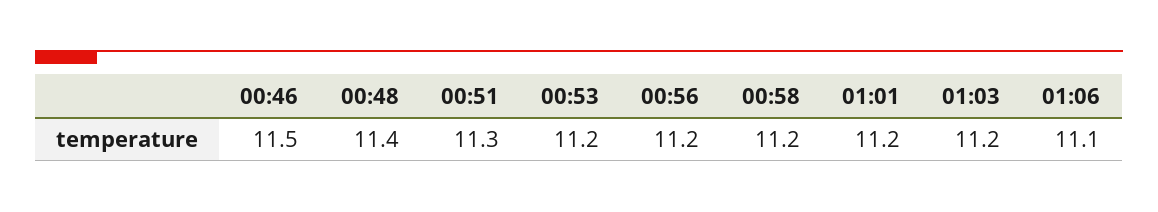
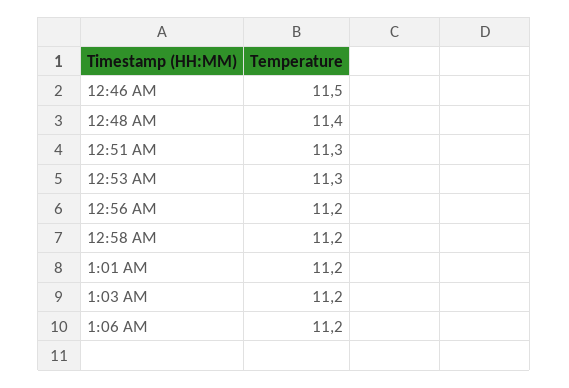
  {
    "00:46": 11.5,
    "00:48": 11.4,
    "00:51": 11.3,
-   "00:53": 11.2,
+   "00:53": 11.3,
    "00:56": 11.2,
    "00:58": 11.2,
    "01:01": 11.2,
    "01:03": 11.2,
-   "01:06": 11.1
+   "01:06": 11.2
  }

